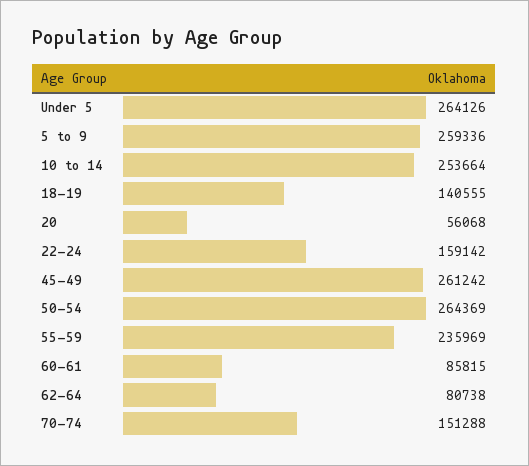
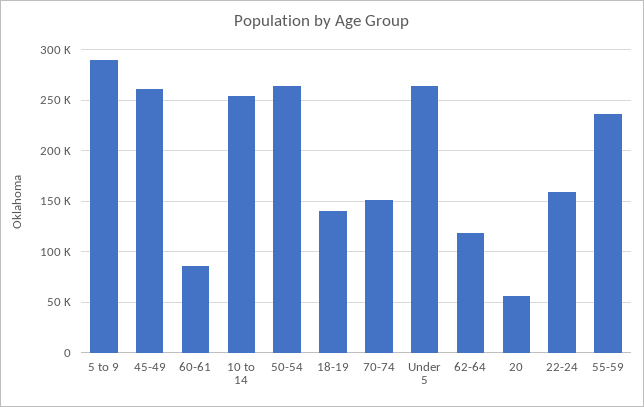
  {
    "Under 5": 264126,
-   "5 to 9": 259336,
+   "5 to 9": 290000,
    "10 to 14": 253664,
    "18-19": 140555,
    "20": 56068,
    "22-24": 159142,
    "45-49": 261242,
    "50-54": 264369,
    "55-59": 235969,
    "60-61": 85815,
-   "62-64": 80738,
+   "62-64": 120000,
    "70-74": 151288
  }

